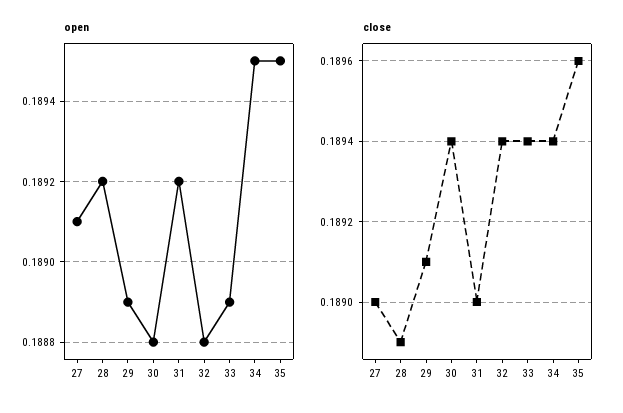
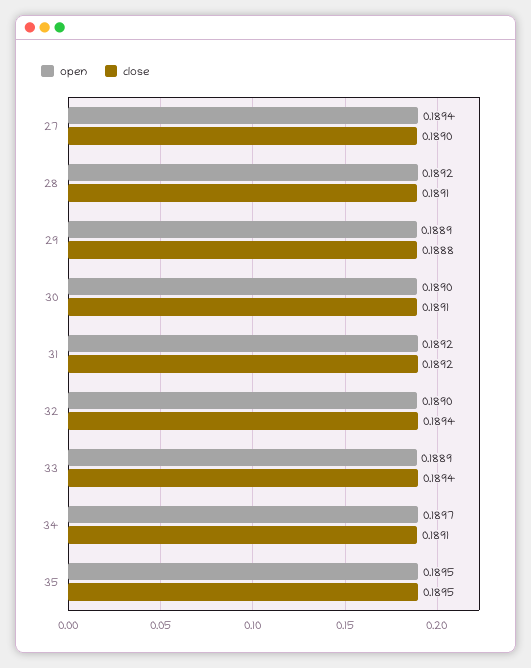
  {
    "open": {
-     "27": 0.1891,
+     "27": 0.1894,
      "28": 0.1892,
      "29": 0.1889,
-     "30": 0.1888,
+     "30": 0.189,
      "31": 0.1892,
-     "32": 0.1888,
+     "32": 0.189,
      "33": 0.1889,
-     "34": 0.1895,
+     "34": 0.1897,
      "35": 0.1895
    },
    "close": {
      "27": 0.189,
-     "28": 0.1889,
+     "28": 0.1891,
-     "29": 0.1891,
+     "29": 0.1888,
-     "30": 0.1894,
+     "30": 0.1891,
-     "31": 0.189,
+     "31": 0.1892,
      "32": 0.1894,
      "33": 0.1894,
-     "34": 0.1894,
+     "34": 0.1891,
-     "35": 0.1896
+     "35": 0.1895
    }
  }

